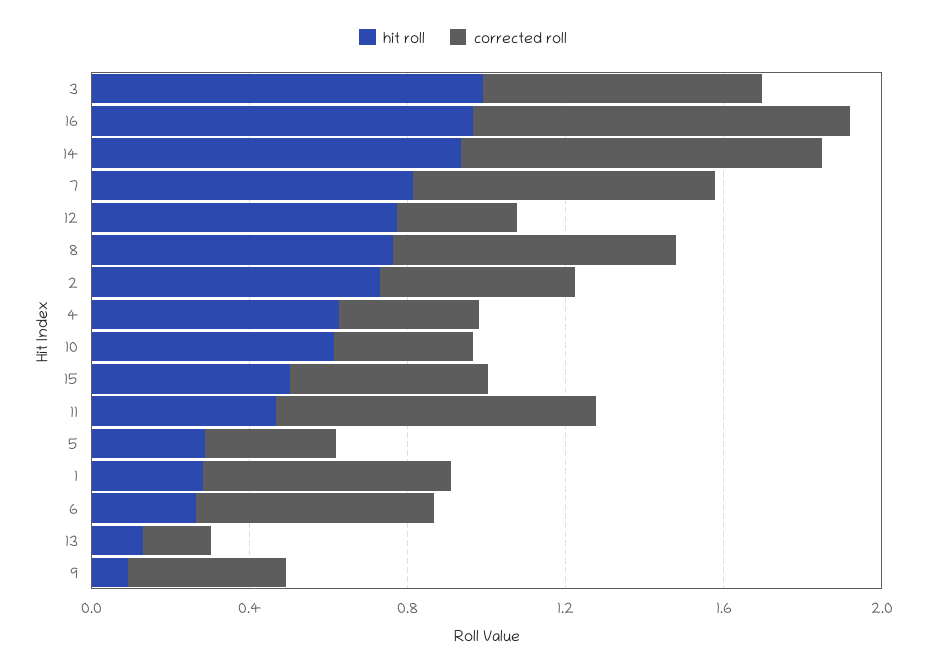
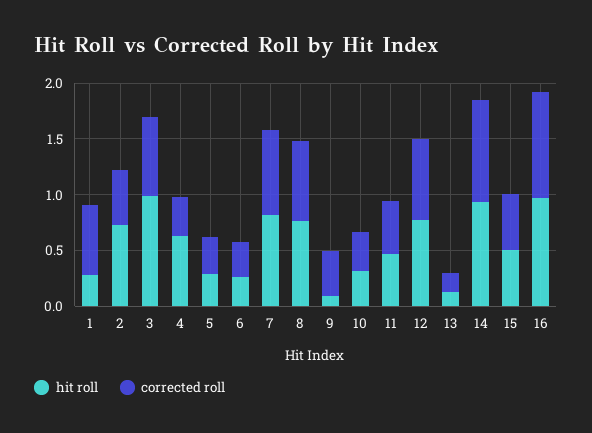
  {
    "hit roll": {
      "3": 1,
      "16": 1,
      "14": 0.9,
      "7": 0.8,
      "12": 0.8,
      "8": 0.8,
      "2": 0.7,
      "4": 0.6,
-     "10": 0.6,
+     "10": 0.3,
      "15": 0.5,
      "11": 0.5,
      "5": 0.3,
      "1": 0.3,
      "6": 0.3,
      "13": 0.1,
      "9": 0.1
    },
    "corrected roll": {
      "3": 0.7,
      "16": 1,
      "14": 0.9,
      "7": 0.8,
-     "12": 0.3,
+     "12": 0.7,
      "8": 0.7,
      "2": 0.5,
      "4": 0.4,
      "10": 0.4,
      "15": 0.5,
-     "11": 0.8,
+     "11": 0.5,
      "5": 0.3,
      "1": 0.6,
-     "6": 0.6,
+     "6": 0.3,
      "13": 0.2,
      "9": 0.4
    }
  }

